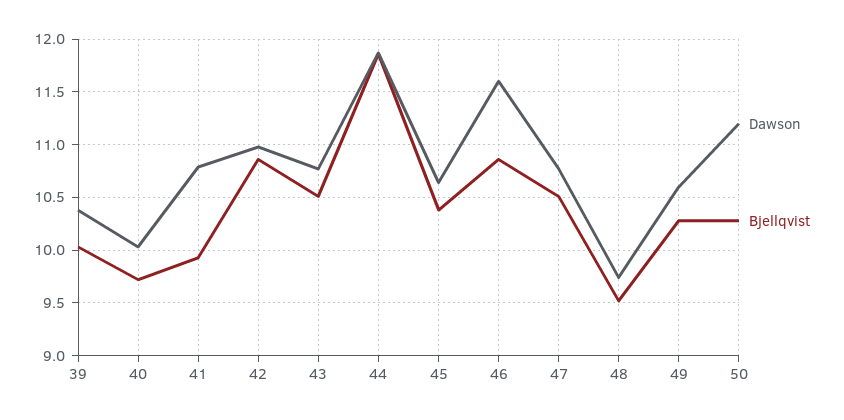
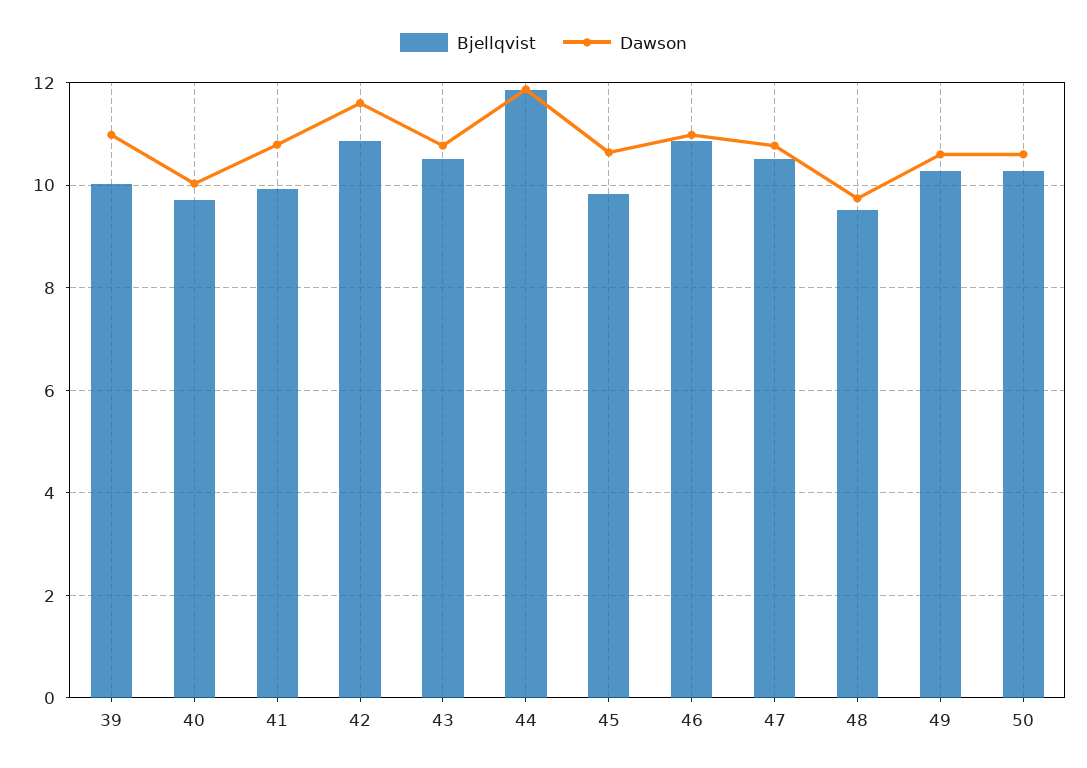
  {
    "Dawson": {
-     "39": 10.4,
+     "39": 11,
      "40": 10,
      "41": 10.8,
-     "42": 11,
+     "42": 11.6,
      "43": 10.8,
      "44": 11.9,
      "45": 10.6,
-     "46": 11.6,
+     "46": 11,
      "47": 10.8,
      "48": 9.7,
      "49": 10.6,
-     "50": 11.2
+     "50": 10.6
    },
    "Bjellqvist": {
      "39": 10,
      "40": 9.7,
      "41": 9.9,
      "42": 10.9,
      "43": 10.5,
      "44": 11.9,
-     "45": 10.4,
+     "45": 9.8,
      "46": 10.9,
      "47": 10.5,
      "48": 9.5,
      "49": 10.3,
      "50": 10.3
    }
  }

